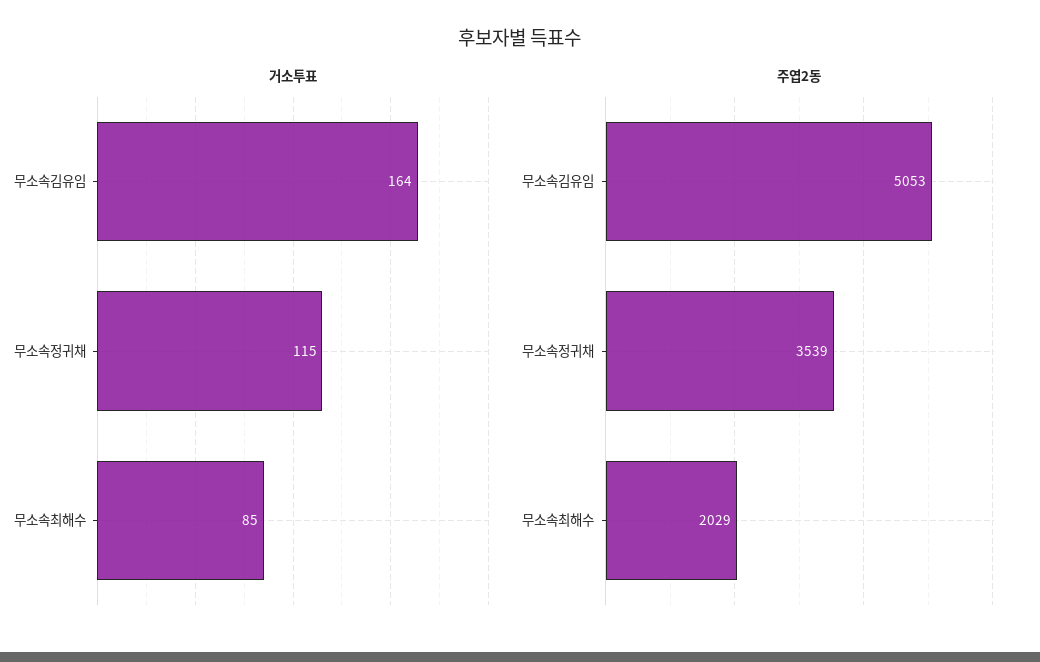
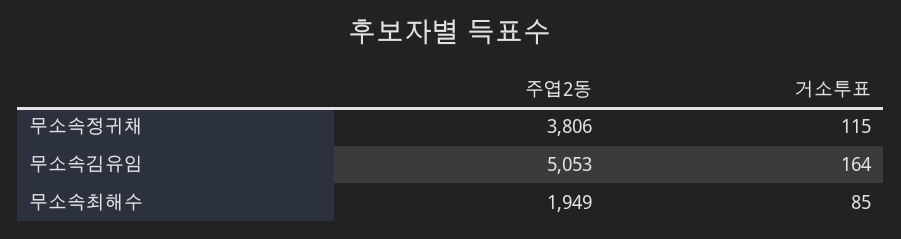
  {
    "거소투표": {
      "무소속김유임": 164,
      "무소속정귀채": 115,
      "무소속최해수": 85
    },
    "주엽2동": {
      "무소속김유임": 5053,
-     "무소속정귀채": 3539,
+     "무소속정귀채": 3806,
-     "무소속최해수": 2029
+     "무소속최해수": 1949
    }
  }

